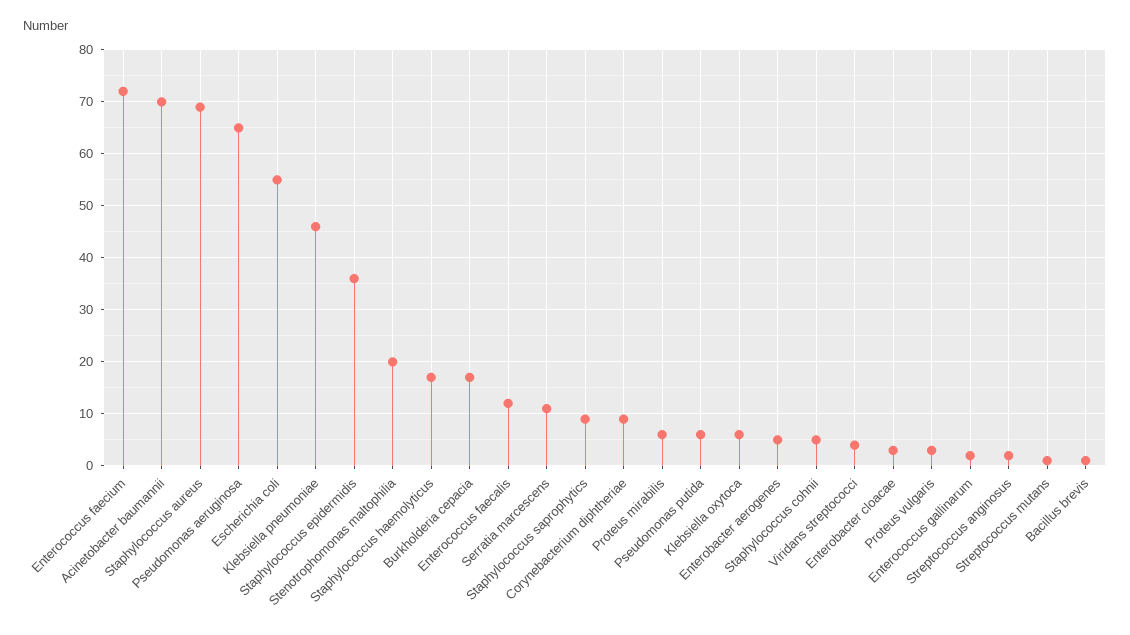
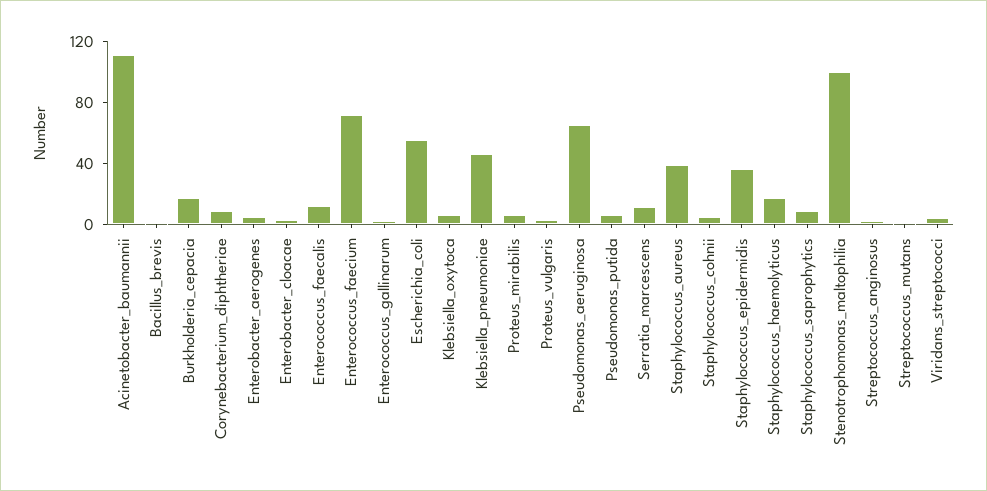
  {
    "Enterococcus faecium": 70,
-   "Acinetobacter baumannii": 70,
+   "Acinetobacter baumannii": 110,
-   "Staphylococcus aureus": 70,
+   "Staphylococcus aureus": 40,
    "Pseudomonas aeruginosa": 65,
    "Escherichia coli": 55,
    "Klebsiella pneumoniae": 45,
    "Staphylococcus epidermidis": 35,
-   "Stenotrophomonas maltophilia": 20,
+   "Stenotrophomonas maltophilia": 100,
    "Staphylococcus haemolyticus": 15,
    "Burkholderia cepacia": 15,
    "Enterococcus faecalis": 10,
    "Serratia marcescens": 10,
    "Staphylococcus saprophytics": 10,
    "Corynebacterium diphtheriae": 10,
    "Proteus mirabilis": 5,
    "Pseudomonas putida": 5,
    "Klebsiella oxytoca": 5,
    "Enterobacter aerogenes": 5,
    "Staphylococcus cohnii": 5,
    "Viridans streptococci": 5,
    "Enterobacter cloacae": 5,
    "Proteus vulgaris": 5,
    "Enterococcus gallinarum": 0,
    "Streptococcus anginosus": 0,
    "Streptococcus mutans": 0,
    "Bacillus brevis": 0
  }

